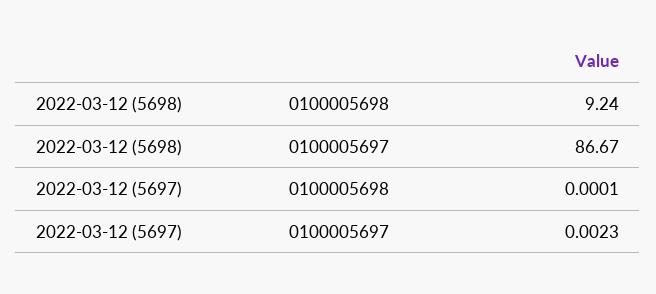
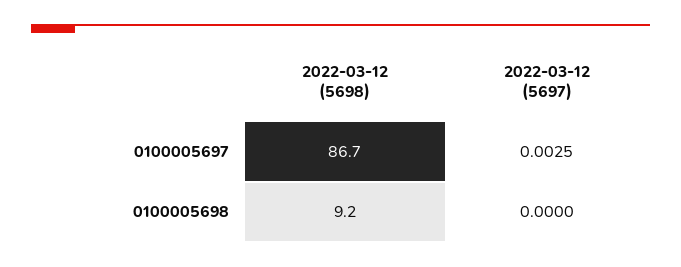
  {
    "2022-03-12 (5698)": {
      "0100005698": 9.24,
      "0100005697": 86.67
    },
    "2022-03-12 (5697)": {
-     "0100005698": 0.0001,
+     "0100005698": 0,
-     "0100005697": 0.0023
+     "0100005697": 0.0025
    }
  }

